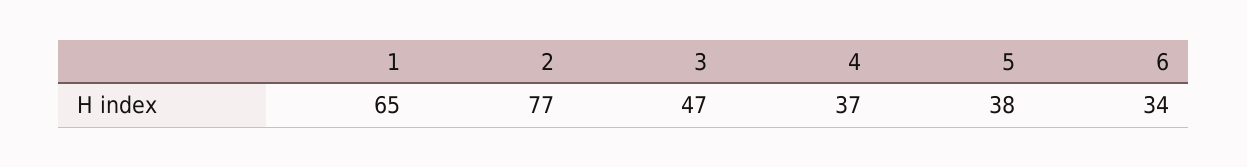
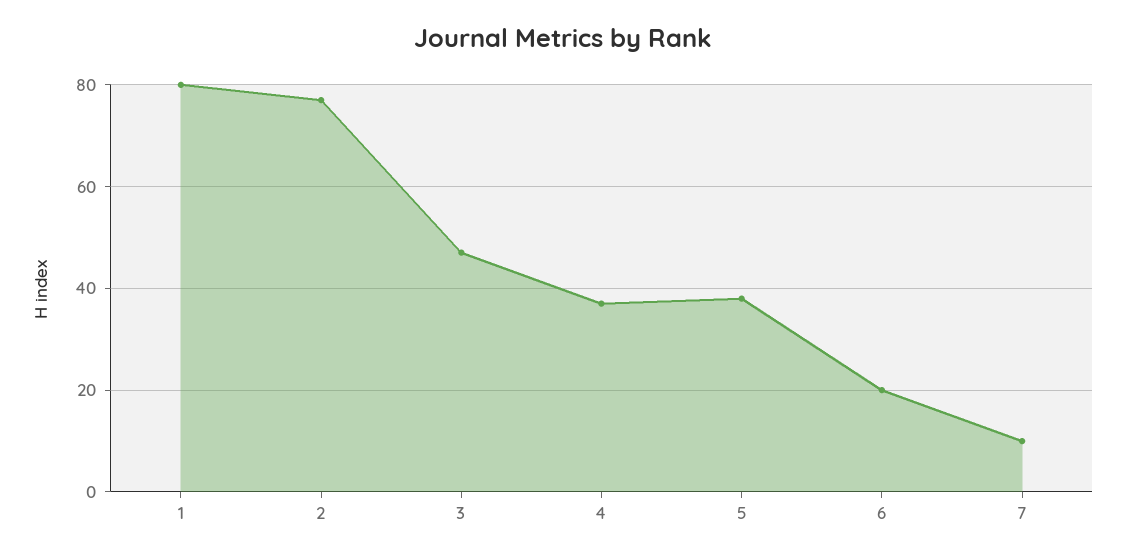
  {
-   "1": 65,
+   "1": 80,
    "2": 77,
    "3": 47,
    "4": 37,
    "5": 38,
-   "6": 34
+   "6": 20,
+   "7": 10
  }

